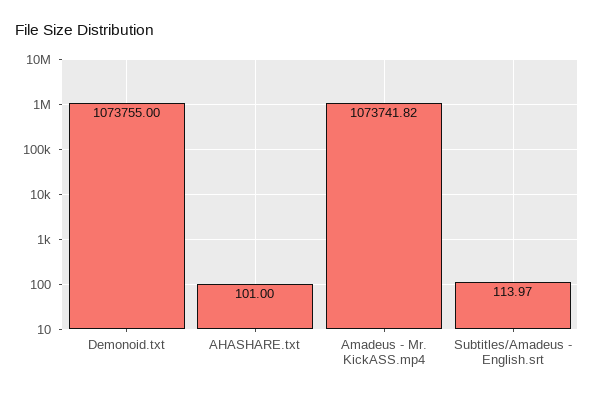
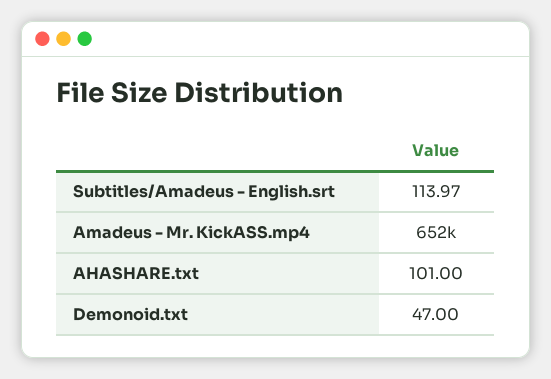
  {
-   "Demonoid.txt": 1073755,
+   "Demonoid.txt": 47,
    "AHASHARE.txt": 101,
-   "Amadeus - Mr. KickASS.mp4": 1073741.82,
+   "Amadeus - Mr. KickASS.mp4": 652000,
    "Subtitles/Amadeus - English.srt": 113.97
  }

